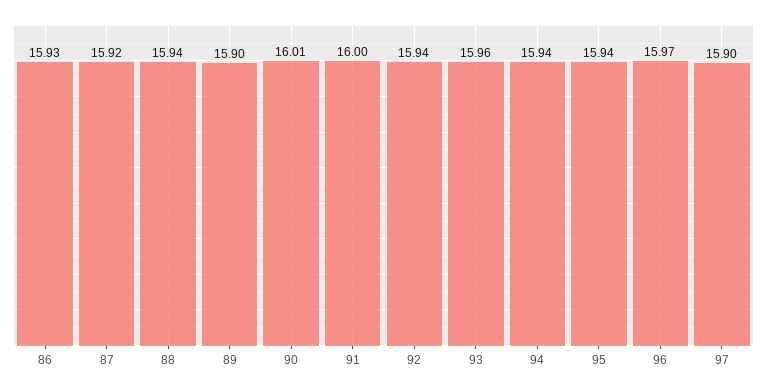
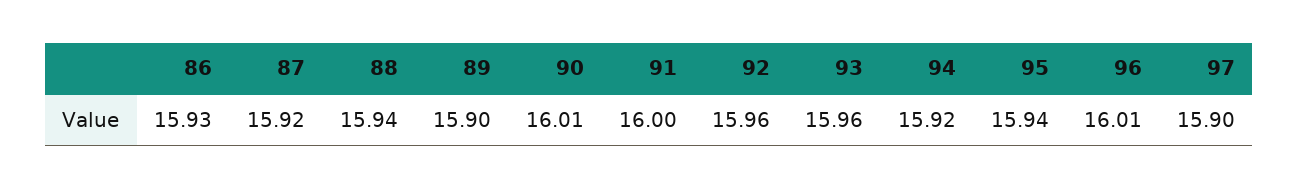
  {
    "86": 15.93,
    "87": 15.92,
    "88": 15.94,
    "89": 15.9,
    "90": 16.01,
    "91": 16,
-   "92": 15.94,
+   "92": 15.96,
    "93": 15.96,
-   "94": 15.94,
+   "94": 15.92,
    "95": 15.94,
-   "96": 15.97,
+   "96": 16.01,
    "97": 15.9
  }

